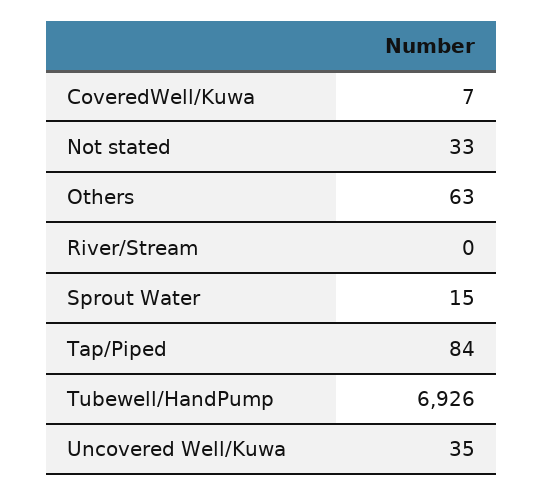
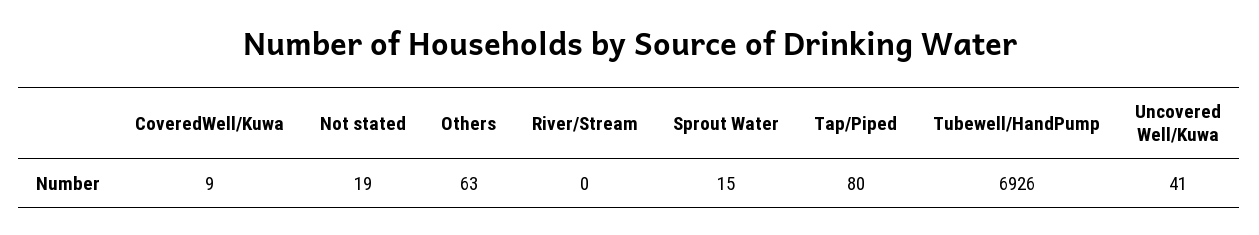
  {
-   "CoveredWell/Kuwa": 7,
+   "CoveredWell/Kuwa": 9,
-   "Not stated": 33,
+   "Not stated": 19,
    "Others": 63,
    "River/Stream": 0,
    "Sprout Water": 15,
-   "Tap/Piped": 84,
+   "Tap/Piped": 80,
    "Tubewell/HandPump": 6926,
-   "Uncovered Well/Kuwa": 35
+   "Uncovered Well/Kuwa": 41
  }

